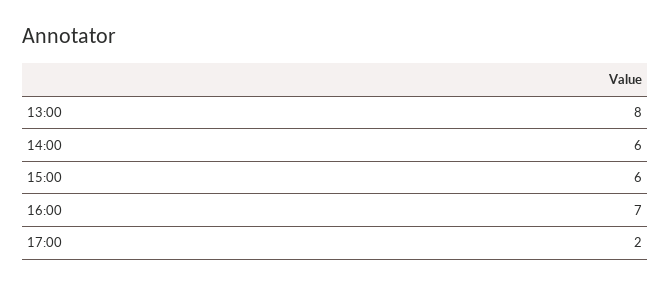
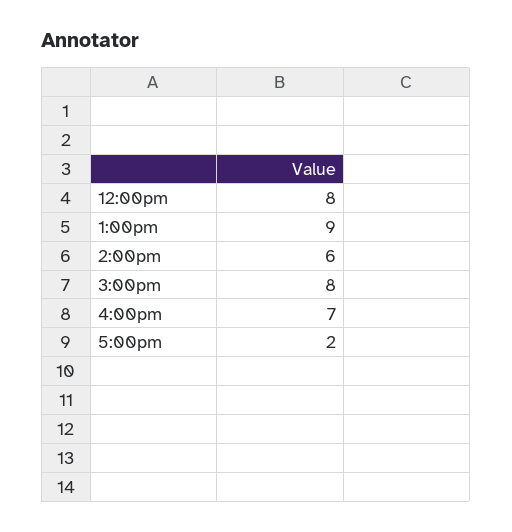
  {
-   "13:00": 8,
+   "13:00": 9,
    "14:00": 6,
-   "15:00": 6,
+   "15:00": 8,
    "16:00": 7,
-   "17:00": 2
+   "17:00": 2,
+   "12:00pm": 8
  }

